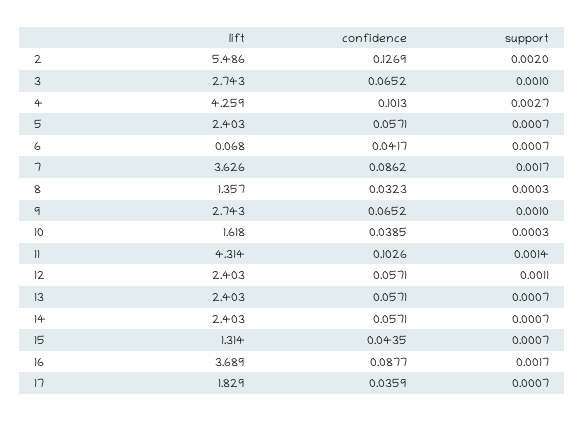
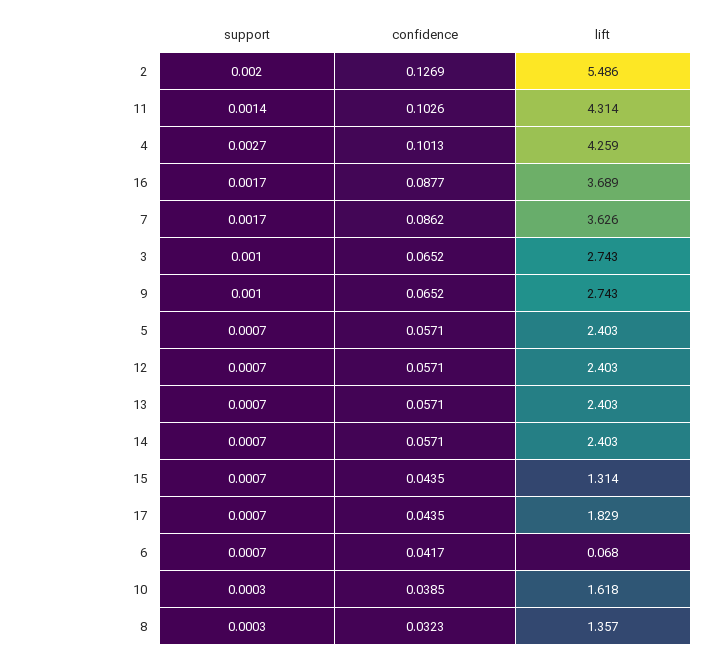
  {
    "lift": {
      "2": 5.486,
      "3": 2.743,
      "4": 4.259,
      "5": 2.403,
      "6": 0.068,
      "7": 3.626,
      "8": 1.357,
      "9": 2.743,
      "10": 1.618,
      "11": 4.314,
      "12": 2.403,
      "13": 2.403,
      "14": 2.403,
      "15": 1.314,
      "16": 3.689,
      "17": 1.829
    },
    "confidence": {
      "2": 0.1269,
      "3": 0.0652,
      "4": 0.1013,
      "5": 0.0571,
      "6": 0.0417,
      "7": 0.0862,
      "8": 0.0323,
      "9": 0.0652,
      "10": 0.0385,
      "11": 0.1026,
      "12": 0.0571,
      "13": 0.0571,
      "14": 0.0571,
      "15": 0.0435,
      "16": 0.0877,
-     "17": 0.0359
+     "17": 0.0435
    },
    "support": {
      "2": 0.002,
      "3": 0.001,
      "4": 0.0027,
      "5": 0.0007,
      "6": 0.0007,
      "7": 0.0017,
      "8": 0.0003,
      "9": 0.001,
      "10": 0.0003,
      "11": 0.0014,
-     "12": 0.0011,
+     "12": 0.0007,
      "13": 0.0007,
      "14": 0.0007,
      "15": 0.0007,
      "16": 0.0017,
      "17": 0.0007
    }
  }

